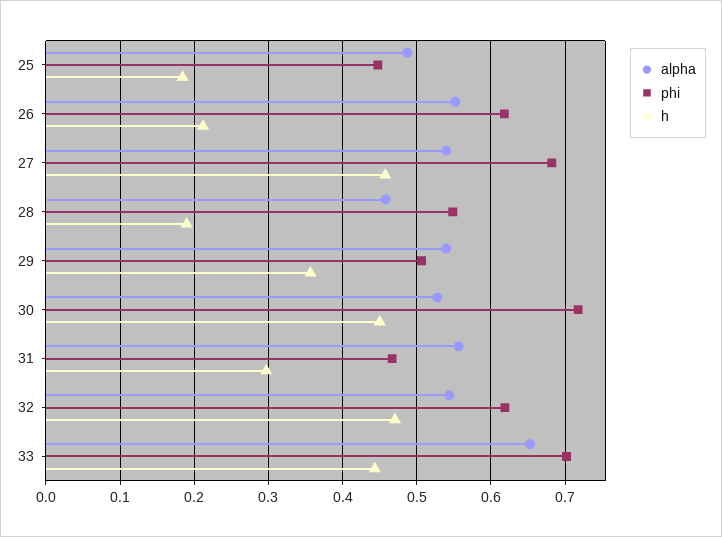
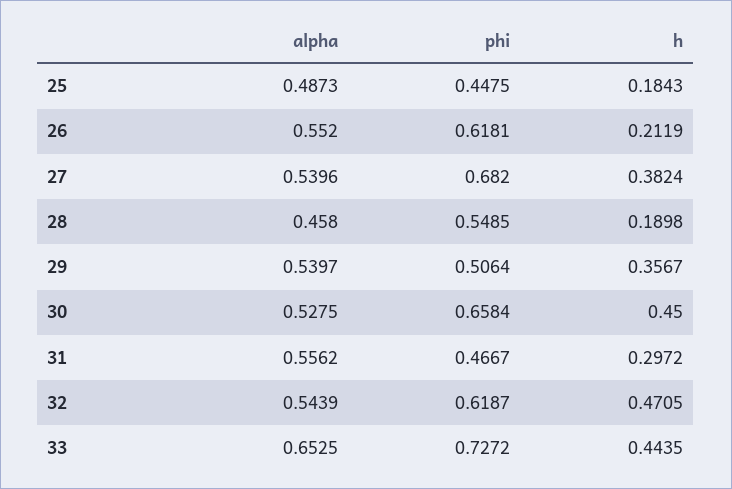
  {
    "alpha": {
      "25": 0.4873,
      "26": 0.552,
      "27": 0.5396,
      "28": 0.458,
      "29": 0.5397,
      "30": 0.5275,
      "31": 0.5562,
      "32": 0.5439,
      "33": 0.6525
    },
    "phi": {
      "25": 0.4475,
      "26": 0.6181,
      "27": 0.682,
      "28": 0.5485,
      "29": 0.5064,
-     "30": 0.72,
+     "30": 0.6584,
      "31": 0.4667,
      "32": 0.6187,
-     "33": 0.7
+     "33": 0.7272
    },
    "h": {
      "25": 0.1843,
      "26": 0.2119,
-     "27": 0.46,
+     "27": 0.3824,
      "28": 0.1898,
      "29": 0.3567,
      "30": 0.45,
      "31": 0.2972,
      "32": 0.4705,
      "33": 0.4435
    }
  }

